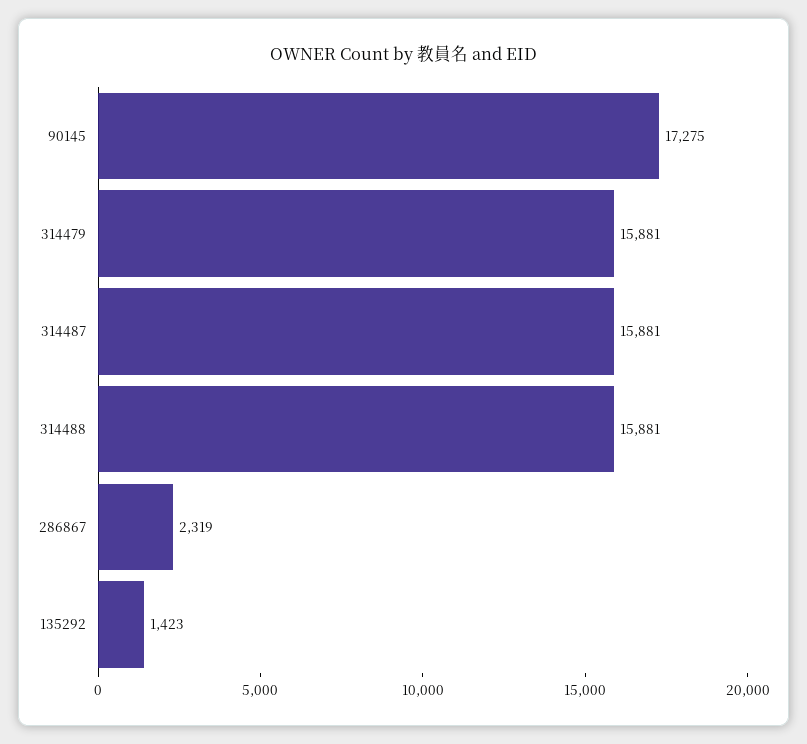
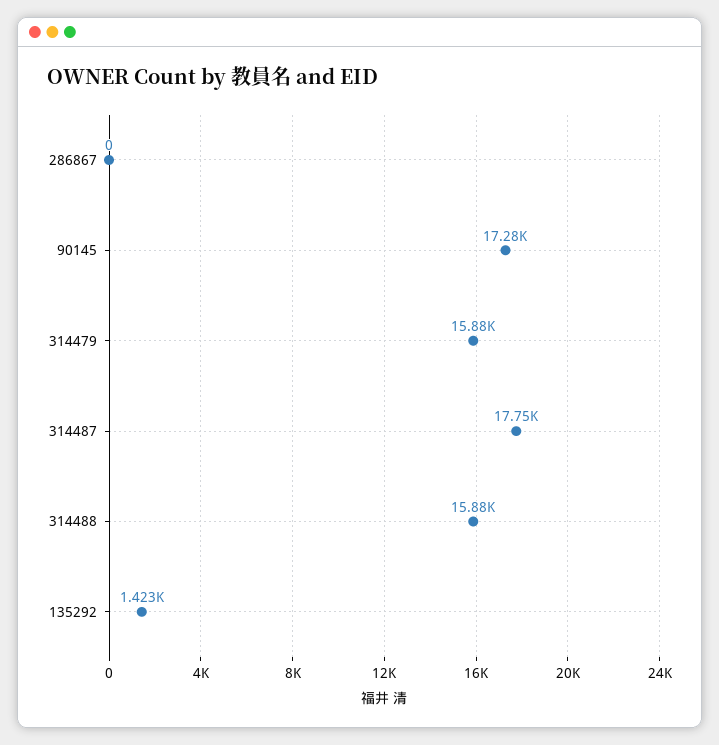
  {
    "90145": 17275,
    "314479": 15881,
-   "314487": 15881,
+   "314487": 17750,
    "314488": 15881,
-   "286867": 2319,
+   "286867": 0,
    "135292": 1423
  }

